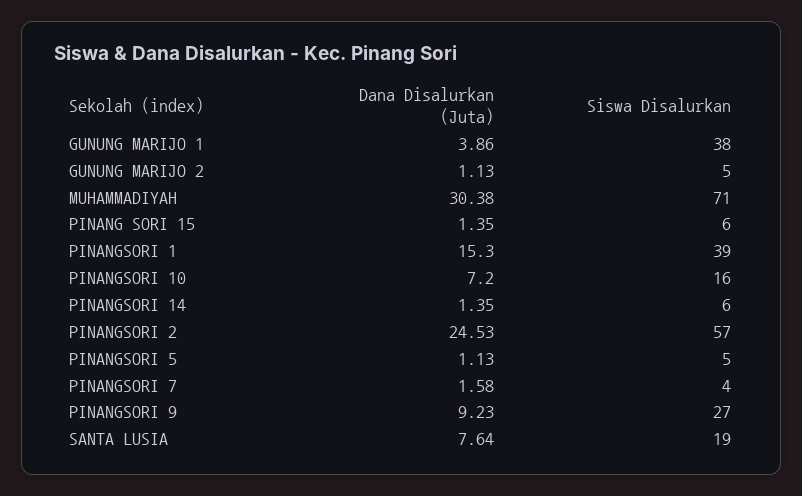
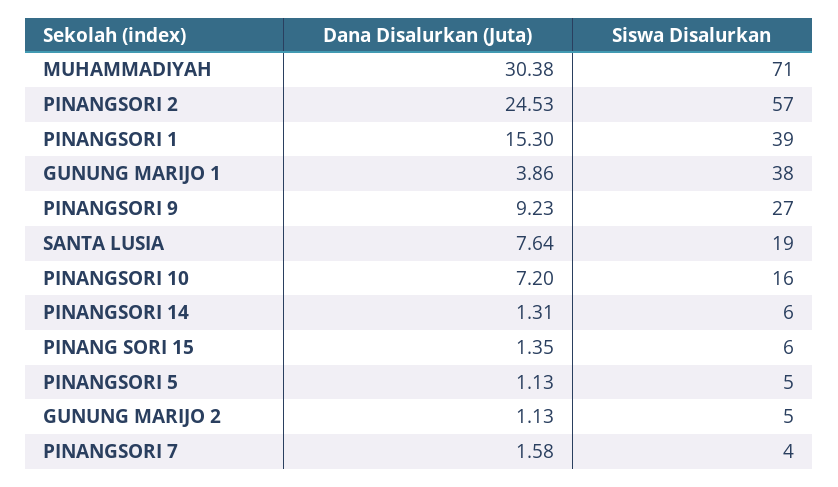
  {
    "Dana Disalurkan (Juta)": {
      "GUNUNG MARIJO 1": 3.86,
      "GUNUNG MARIJO 2": 1.13,
      "MUHAMMADIYAH": 30.38,
      "PINANG SORI 15": 1.35,
      "PINANGSORI 1": 15.3,
      "PINANGSORI 10": 7.2,
-     "PINANGSORI 14": 1.35,
+     "PINANGSORI 14": 1.31,
      "PINANGSORI 2": 24.53,
      "PINANGSORI 5": 1.13,
      "PINANGSORI 7": 1.58,
      "PINANGSORI 9": 9.23,
      "SANTA LUSIA": 7.64
    },
    "Siswa Disalurkan": {
      "GUNUNG MARIJO 1": 38,
      "GUNUNG MARIJO 2": 5,
      "MUHAMMADIYAH": 71,
      "PINANG SORI 15": 6,
      "PINANGSORI 1": 39,
      "PINANGSORI 10": 16,
      "PINANGSORI 14": 6,
      "PINANGSORI 2": 57,
      "PINANGSORI 5": 5,
      "PINANGSORI 7": 4,
      "PINANGSORI 9": 27,
      "SANTA LUSIA": 19
    }
  }

